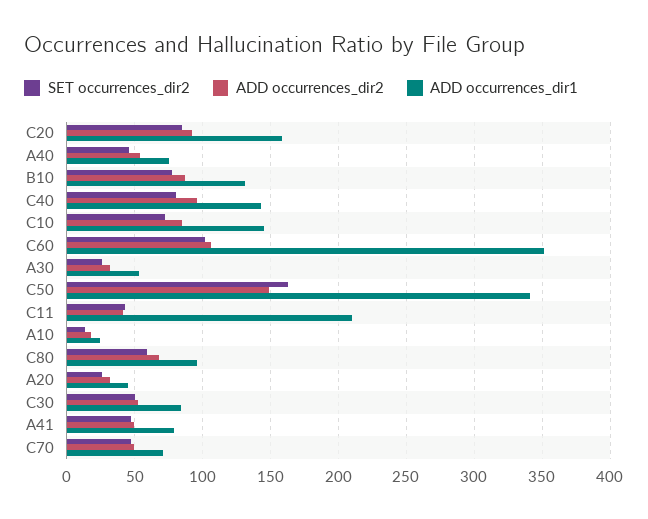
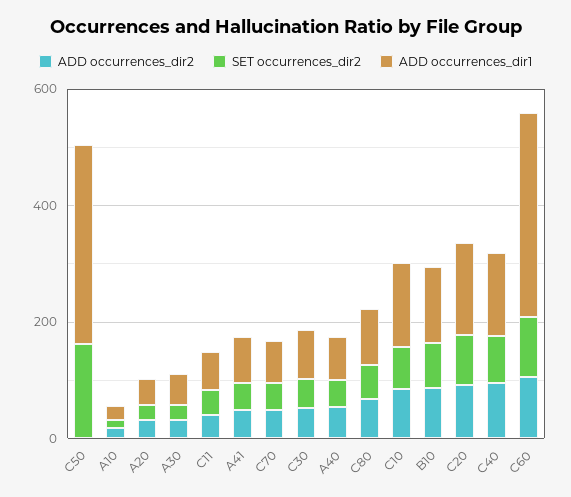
  {
    "SET occurrences_dir2": {
      "C20": 85,
      "A40": 45,
      "B10": 75,
      "C40": 80,
      "C10": 70,
      "C60": 100,
      "A30": 25,
      "C50": 165,
      "C11": 45,
      "A10": 15,
      "C80": 60,
      "A20": 25,
      "C30": 50,
      "A41": 45,
      "C70": 45
    },
    "ADD occurrences_dir2": {
      "C20": 90,
      "A40": 55,
      "B10": 85,
      "C40": 95,
      "C10": 85,
      "C60": 105,
      "A30": 30,
-     "C50": 150,
+     "C50": 0,
      "C11": 40,
      "A10": 20,
      "C80": 70,
      "A20": 30,
      "C30": 50,
      "A41": 50,
      "C70": 50
    },
    "ADD occurrences_dir1": {
      "C20": 160,
      "A40": 75,
      "B10": 130,
      "C40": 145,
      "C10": 145,
      "C60": 350,
      "A30": 55,
      "C50": 340,
-     "C11": 210,
+     "C11": 50,
      "A10": 25,
      "C80": 95,
      "A20": 45,
      "C30": 85,
      "A41": 80,
      "C70": 70
    }
  }

